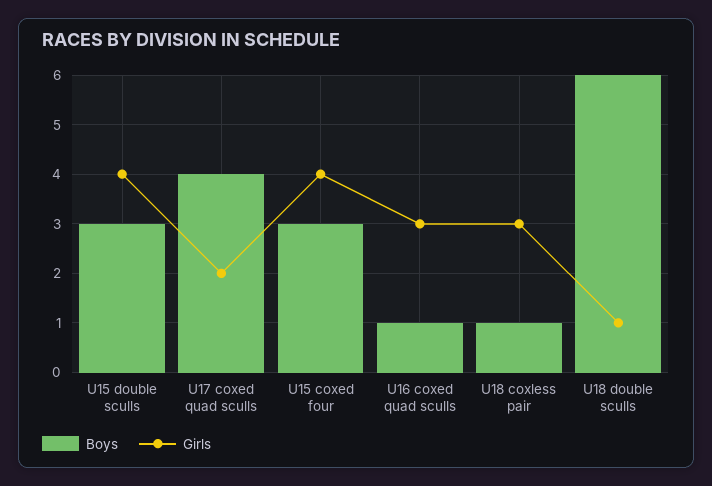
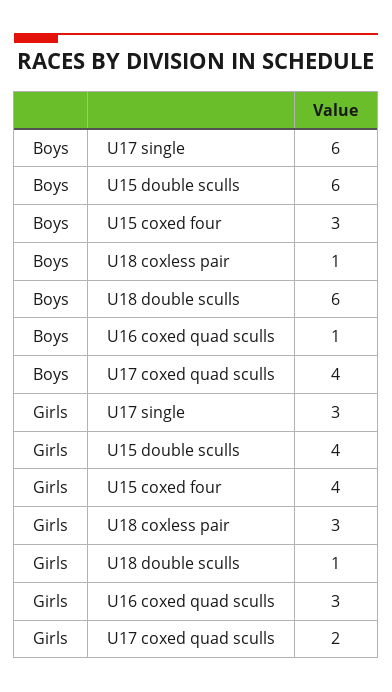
  {
    "Boys": {
-     "U15 double sculls": 3,
+     "U15 double sculls": 6,
      "U17 coxed quad sculls": 4,
      "U15 coxed four": 3,
      "U16 coxed quad sculls": 1,
      "U18 coxless pair": 1,
-     "U18 double sculls": 6
+     "U18 double sculls": 6,
+     "U17 single": 6
    },
    "Girls": {
      "U15 double sculls": 4,
      "U17 coxed quad sculls": 2,
      "U15 coxed four": 4,
      "U16 coxed quad sculls": 3,
      "U18 coxless pair": 3,
-     "U18 double sculls": 1
+     "U18 double sculls": 1,
+     "U17 single": 3
    }
  }

